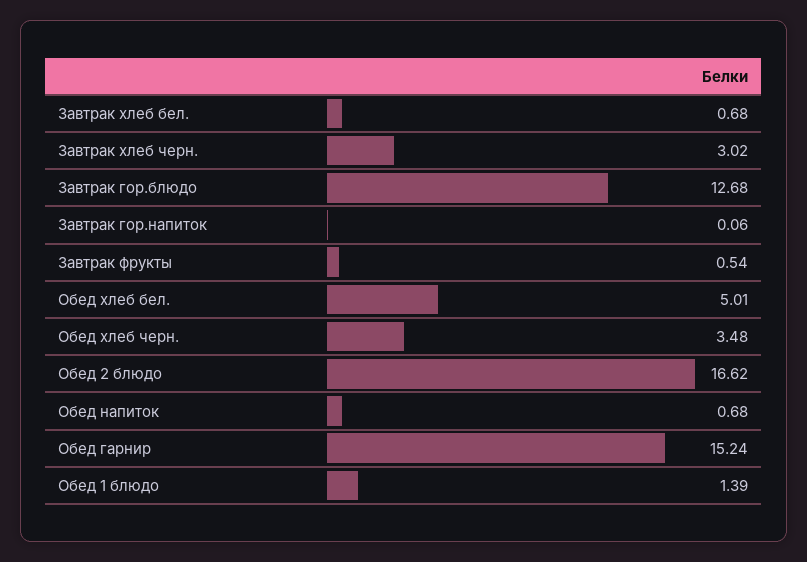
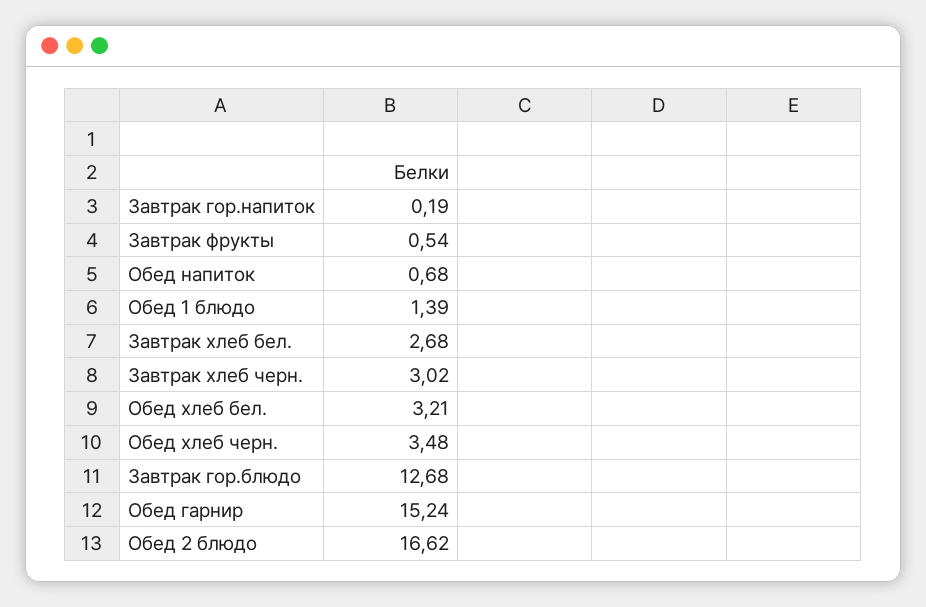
  {
-   "Завтрак хлеб бел.": 0.68,
+   "Завтрак хлеб бел.": 2.68,
    "Завтрак хлеб черн.": 3.02,
    "Завтрак гор.блюдо": 12.68,
-   "Завтрак гор.напиток": 0.06,
+   "Завтрак гор.напиток": 0.19,
    "Завтрак фрукты": 0.54,
-   "Обед хлеб бел.": 5.01,
+   "Обед хлеб бел.": 3.21,
    "Обед хлеб черн.": 3.48,
    "Обед 2 блюдо": 16.62,
    "Обед напиток": 0.68,
    "Обед гарнир": 15.24,
    "Обед 1 блюдо": 1.39
  }

